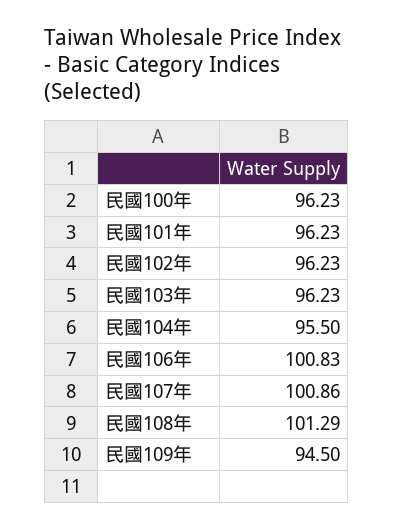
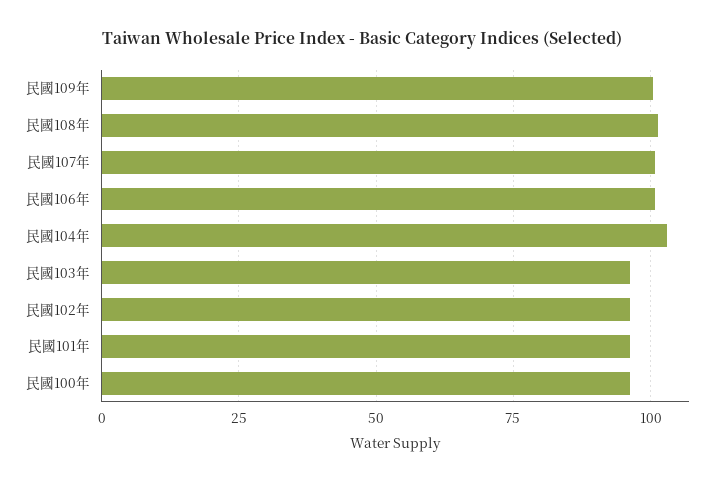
  {
    "民國100年": 96.23,
    "民國101年": 96.23,
    "民國102年": 96.23,
    "民國103年": 96.23,
-   "民國104年": 95.5,
+   "民國104年": 102.5,
    "民國106年": 100.83,
    "民國107年": 100.86,
    "民國108年": 101.29,
-   "民國109年": 94.5
+   "民國109年": 100
  }

